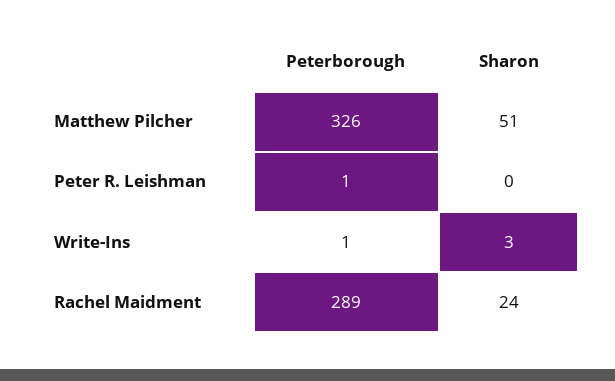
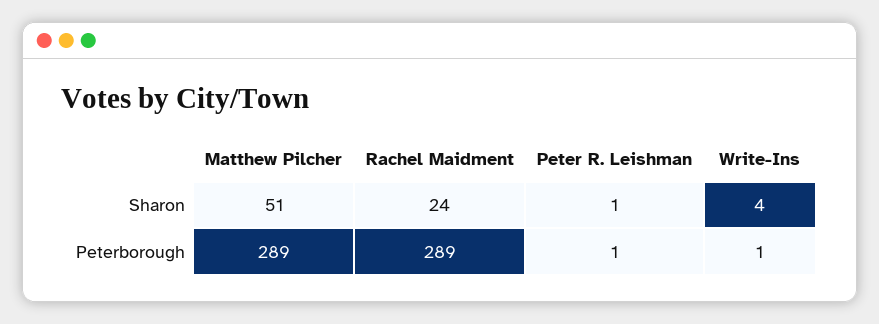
  {
    "Peterborough": {
-     "Matthew Pilcher": 326,
+     "Matthew Pilcher": 289,
      "Peter R. Leishman": 1,
      "Write-Ins": 1,
      "Rachel Maidment": 289
    },
    "Sharon": {
      "Matthew Pilcher": 51,
-     "Peter R. Leishman": 0,
+     "Peter R. Leishman": 1,
-     "Write-Ins": 3,
+     "Write-Ins": 4,
      "Rachel Maidment": 24
    }
  }

